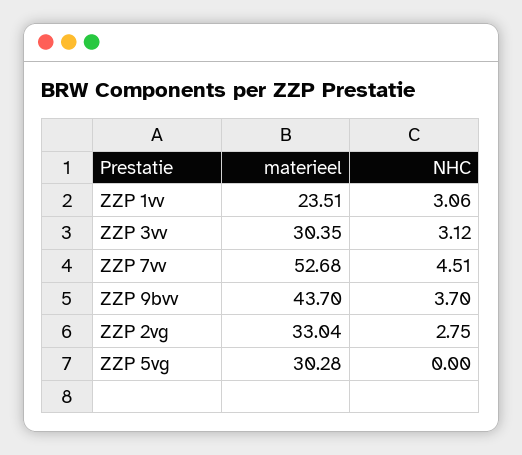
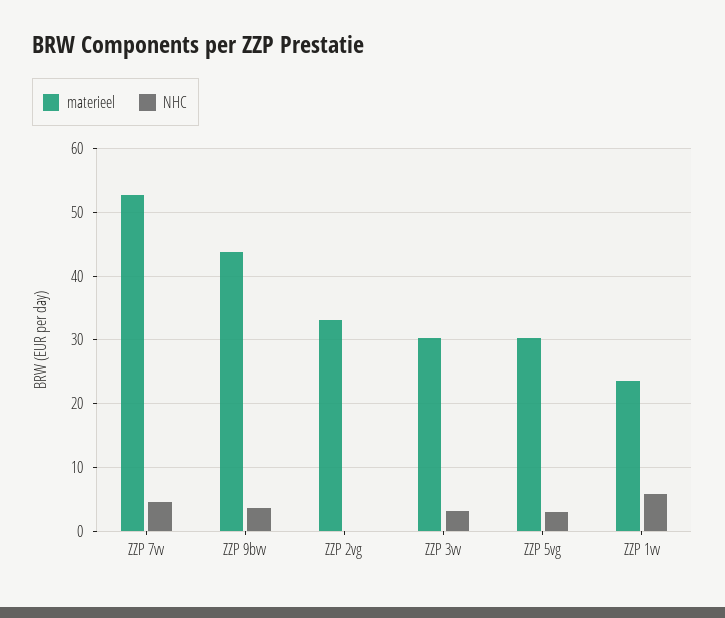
  {
    "materieel": {
      "ZZP 1vv": 23.51,
      "ZZP 3vv": 30.35,
      "ZZP 7vv": 52.68,
      "ZZP 9bvv": 43.7,
      "ZZP 2vg": 33.04,
      "ZZP 5vg": 30.28
    },
    "NHC": {
-     "ZZP 1vv": 3.06,
+     "ZZP 1vv": 6,
      "ZZP 3vv": 3.12,
      "ZZP 7vv": 4.51,
      "ZZP 9bvv": 3.7,
-     "ZZP 2vg": 2.75,
+     "ZZP 2vg": 0,
-     "ZZP 5vg": 0
+     "ZZP 5vg": 3
    }
  }

